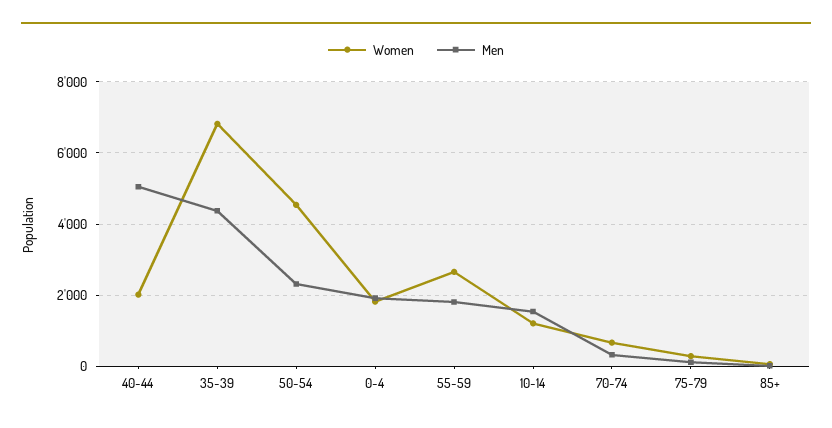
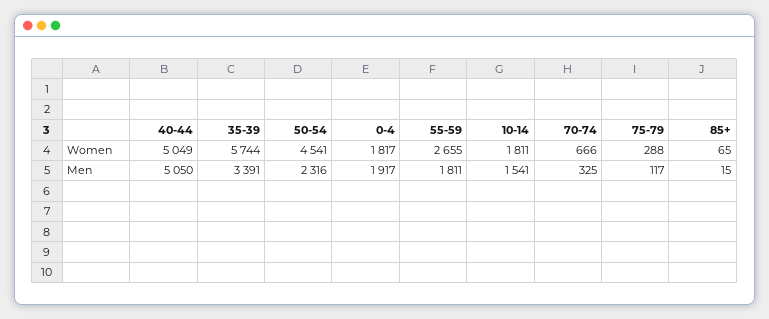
  {
    "Women": {
-     "40-44": 2000,
+     "40-44": 5049,
-     "35-39": 6800,
+     "35-39": 5744,
      "50-54": 4541,
      "0-4": 1817,
      "55-59": 2655,
-     "10-14": 1200,
+     "10-14": 1811,
      "70-74": 666,
      "75-79": 288,
      "85+": 65
    },
    "Men": {
      "40-44": 5050,
-     "35-39": 4400,
+     "35-39": 3391,
      "50-54": 2316,
      "0-4": 1917,
      "55-59": 1811,
      "10-14": 1541,
      "70-74": 325,
      "75-79": 117,
      "85+": 15
    }
  }

